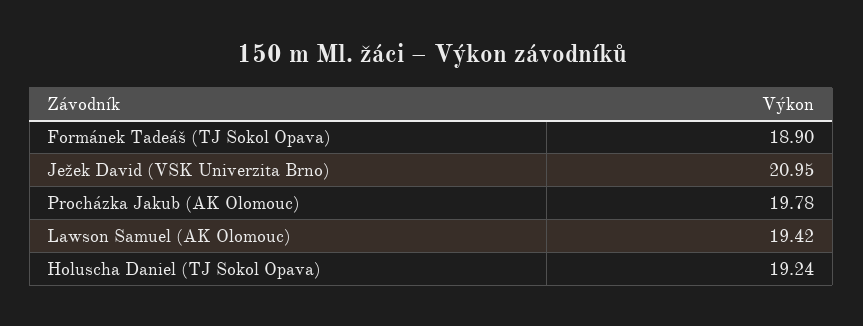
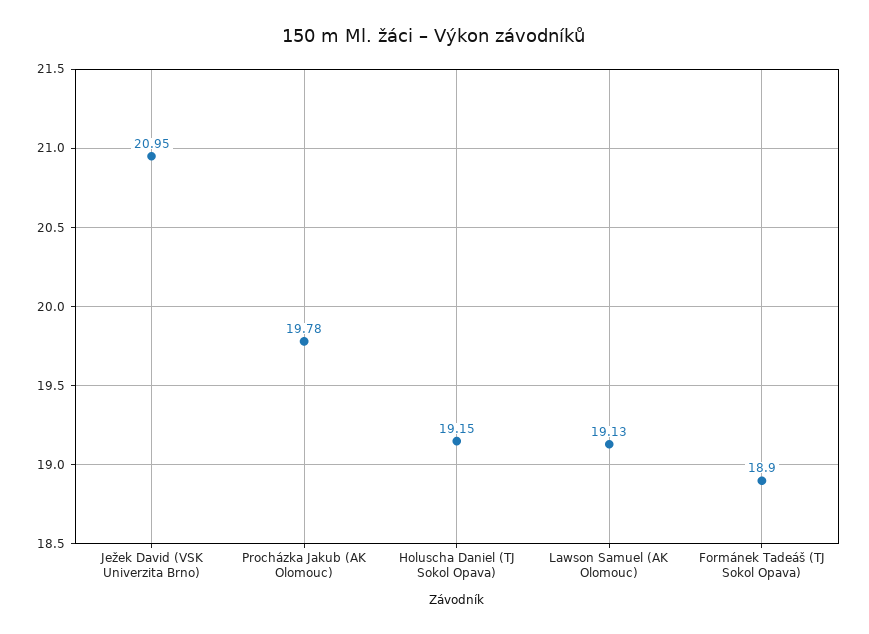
  {
    "Formánek Tadeáš (TJ Sokol Opava)": 18.9,
    "Ježek David (VSK Univerzita Brno)": 20.95,
    "Procházka Jakub (AK Olomouc)": 19.78,
-   "Lawson Samuel (AK Olomouc)": 19.42,
+   "Lawson Samuel (AK Olomouc)": 19.13,
-   "Holuscha Daniel (TJ Sokol Opava)": 19.24
+   "Holuscha Daniel (TJ Sokol Opava)": 19.15
  }

